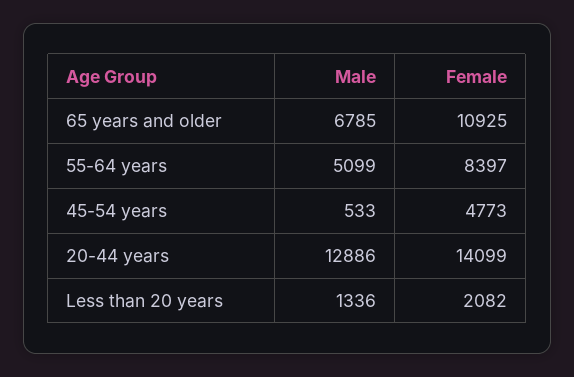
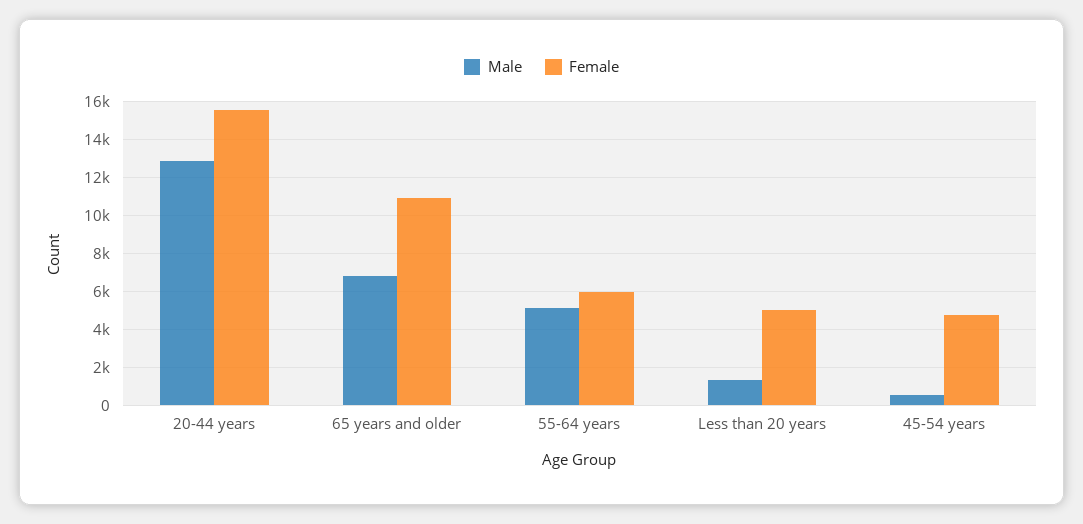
  {
    "Male": {
      "65 years and older": 6785,
      "55-64 years": 5099,
      "45-54 years": 533,
      "20-44 years": 12886,
      "Less than 20 years": 1336
    },
    "Female": {
      "65 years and older": 10925,
-     "55-64 years": 8397,
+     "55-64 years": 6000,
      "45-54 years": 4773,
-     "20-44 years": 14099,
+     "20-44 years": 15500,
-     "Less than 20 years": 2082
+     "Less than 20 years": 5000
    }
  }

